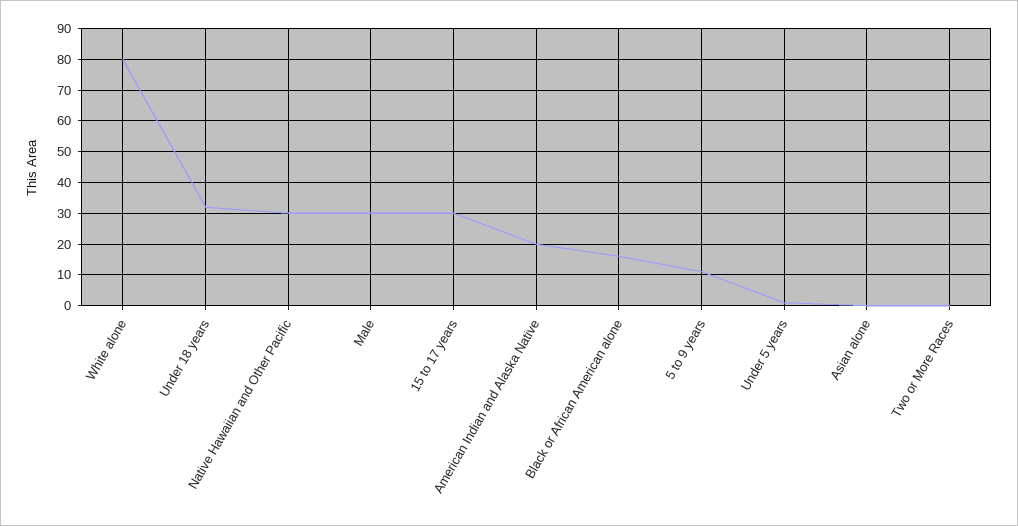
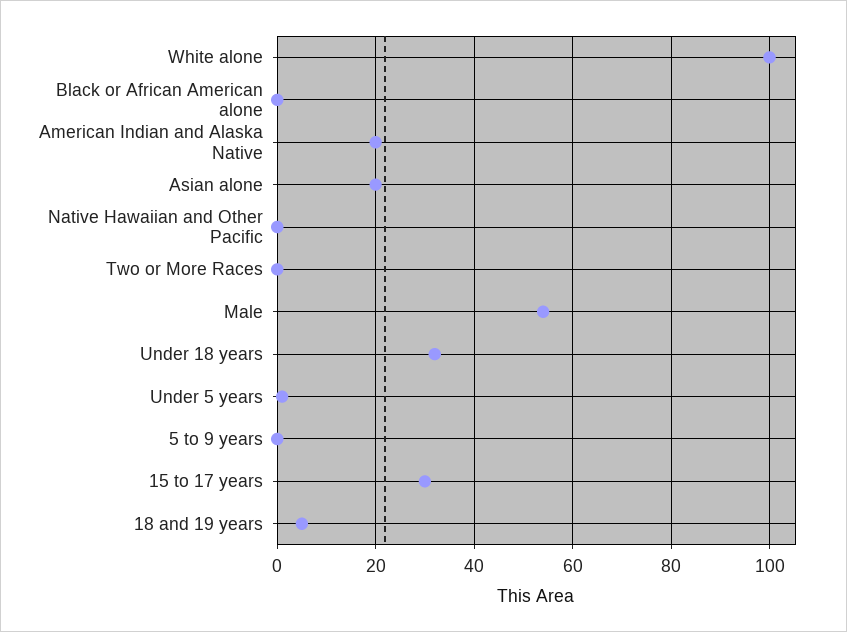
  {
-   "White alone": 80,
+   "White alone": 100,
    "Under 18 years": 30,
-   "Native Hawaiian and Other Pacific": 30,
+   "Native Hawaiian and Other Pacific": 0,
-   "Male": 30,
+   "Male": 55,
    "15 to 17 years": 30,
    "American Indian and Alaska Native": 20,
-   "Black or African American alone": 15,
+   "Black or African American alone": 0,
-   "5 to 9 years": 10,
+   "5 to 9 years": 0,
    "Under 5 years": 0,
-   "Asian alone": 0,
+   "Asian alone": 20,
-   "Two or More Races": 0
+   "Two or More Races": 0,
+   "18 and 19 years": 5
  }

